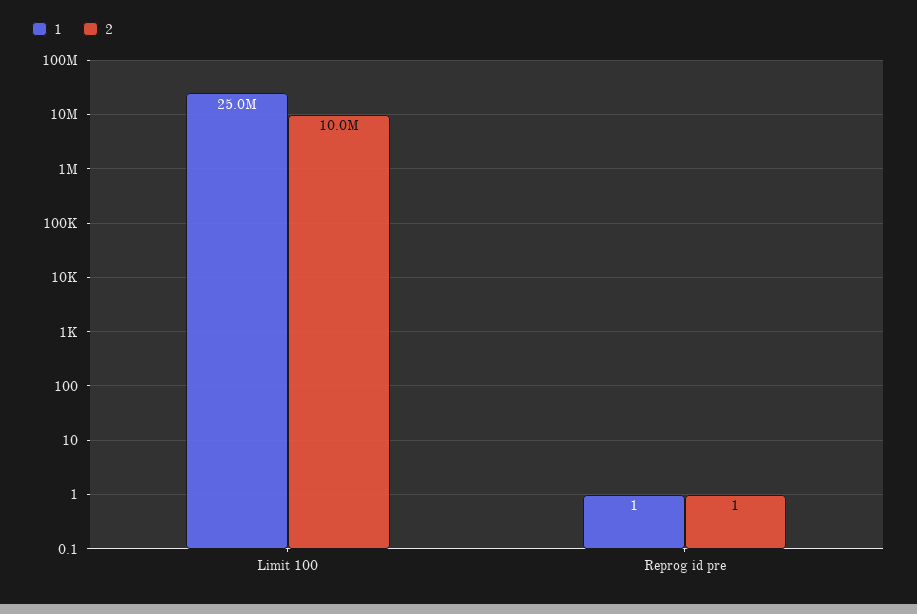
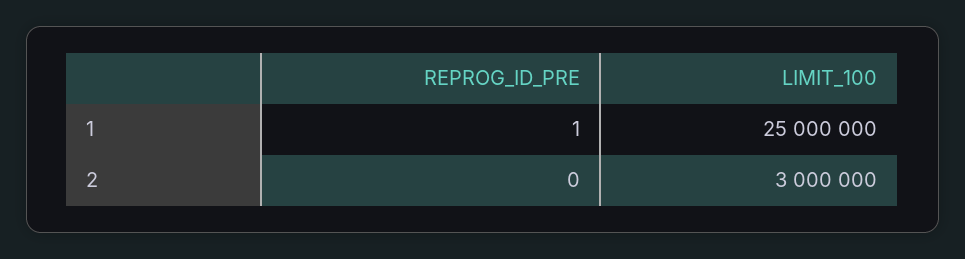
  {
    "1": {
      "Limit 100": 25000000,
      "Reprog id pre": 1
    },
    "2": {
-     "Limit 100": 10000000,
+     "Limit 100": 3000000,
-     "Reprog id pre": 1
+     "Reprog id pre": 0
    }
  }

